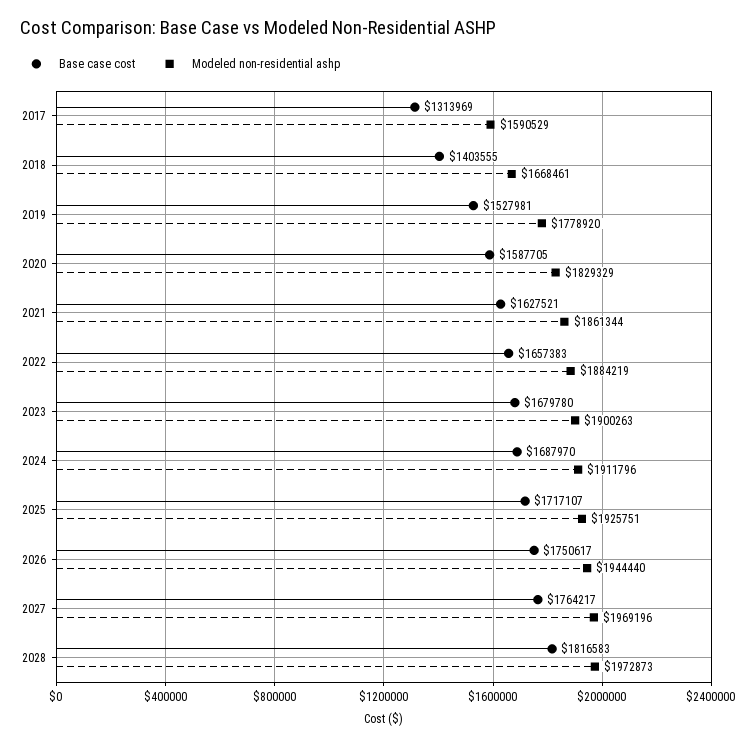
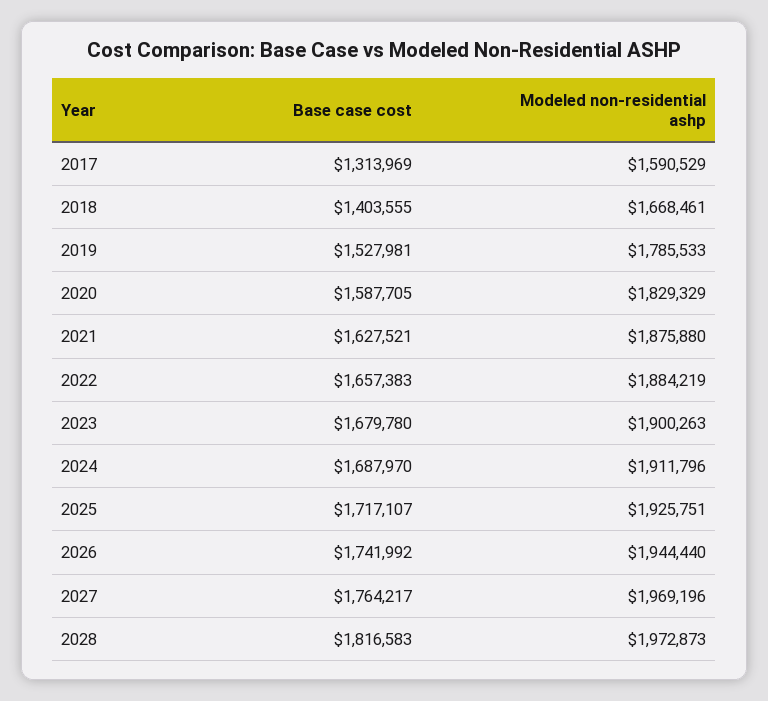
  {
    "Base case cost": {
      "2017": 1313969,
      "2018": 1403555,
      "2019": 1527981,
      "2020": 1587705,
      "2021": 1627521,
      "2022": 1657383,
      "2023": 1679780,
      "2024": 1687970,
      "2025": 1717107,
-     "2026": 1750617,
+     "2026": 1741992,
      "2027": 1764217,
      "2028": 1816583
    },
    "Modeled non-residential ashp": {
      "2017": 1590529,
      "2018": 1668461,
-     "2019": 1778920,
+     "2019": 1785533,
      "2020": 1829329,
-     "2021": 1861344,
+     "2021": 1875880,
      "2022": 1884219,
      "2023": 1900263,
      "2024": 1911796,
      "2025": 1925751,
      "2026": 1944440,
      "2027": 1969196,
      "2028": 1972873
    }
  }

